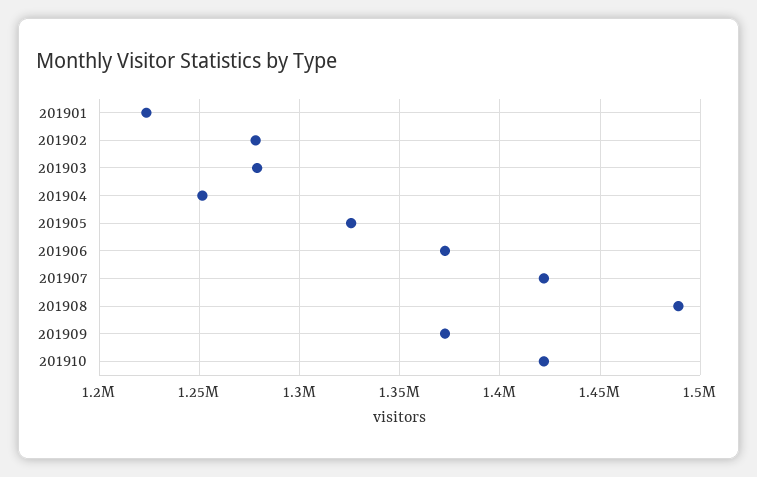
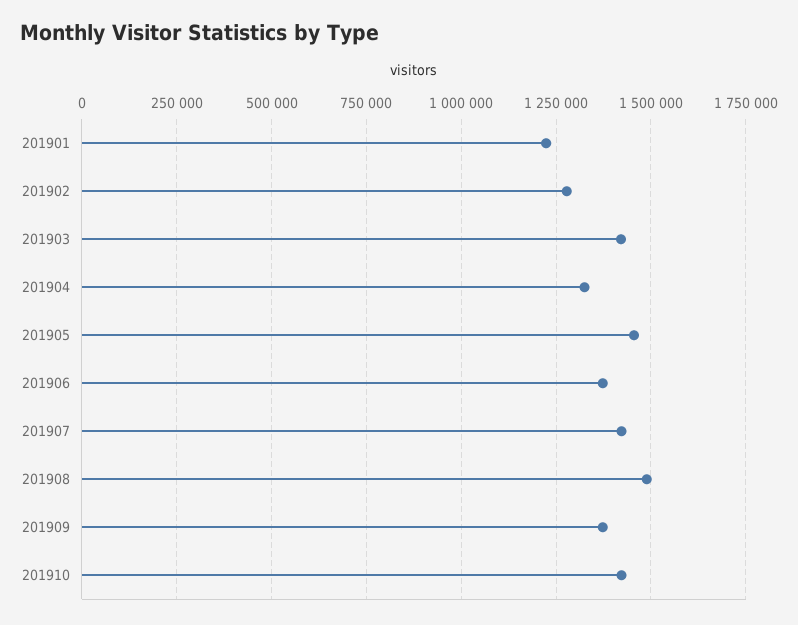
  {
    "201901": 1225000,
    "201902": 1280000,
-   "201903": 1280000,
+   "201903": 1425000,
-   "201904": 1250000,
+   "201904": 1325000,
-   "201905": 1325000,
+   "201905": 1450000,
    "201906": 1375000,
    "201907": 1420000,
    "201908": 1490000,
    "201909": 1375000,
    "201910": 1420000
  }

